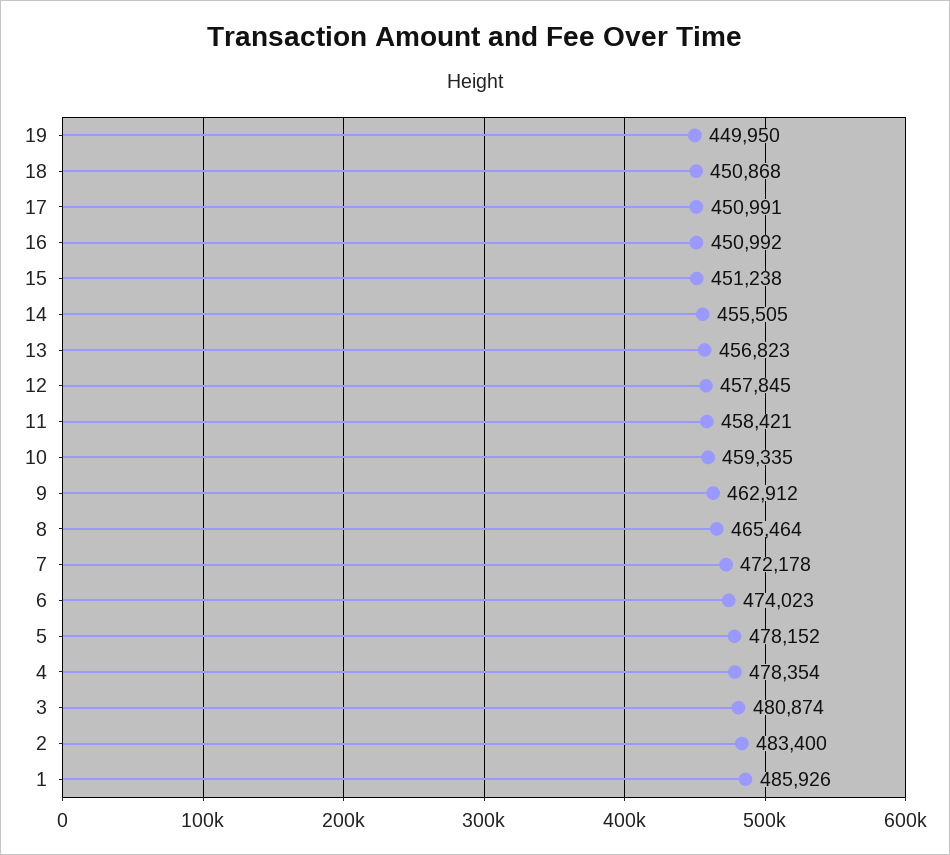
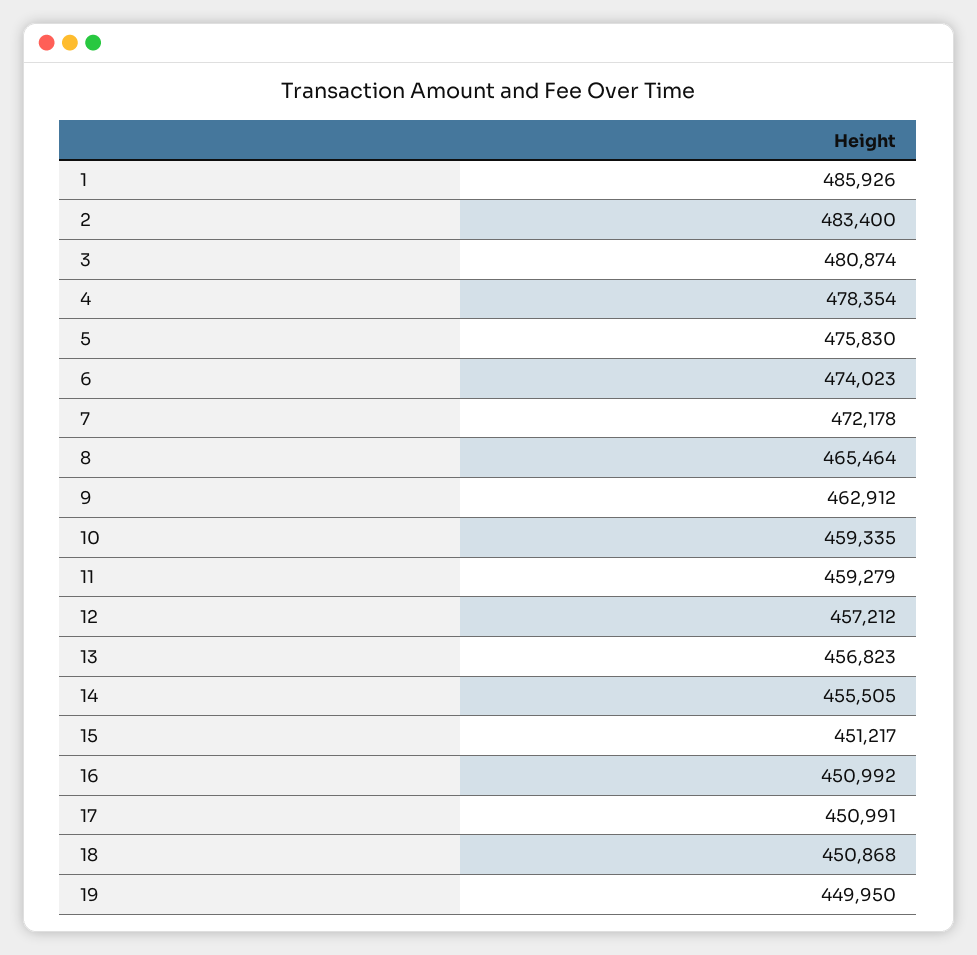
  {
    "19": 449950,
    "18": 450868,
    "17": 450991,
    "16": 450992,
-   "15": 451238,
+   "15": 451217,
    "14": 455505,
    "13": 456823,
-   "12": 457845,
+   "12": 457212,
-   "11": 458421,
+   "11": 459279,
    "10": 459335,
    "9": 462912,
    "8": 465464,
    "7": 472178,
    "6": 474023,
-   "5": 478152,
+   "5": 475830,
    "4": 478354,
    "3": 480874,
    "2": 483400,
    "1": 485926
  }

